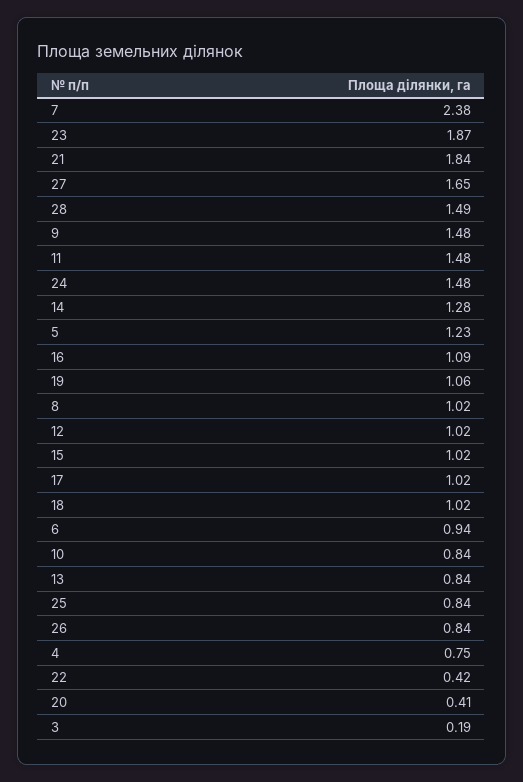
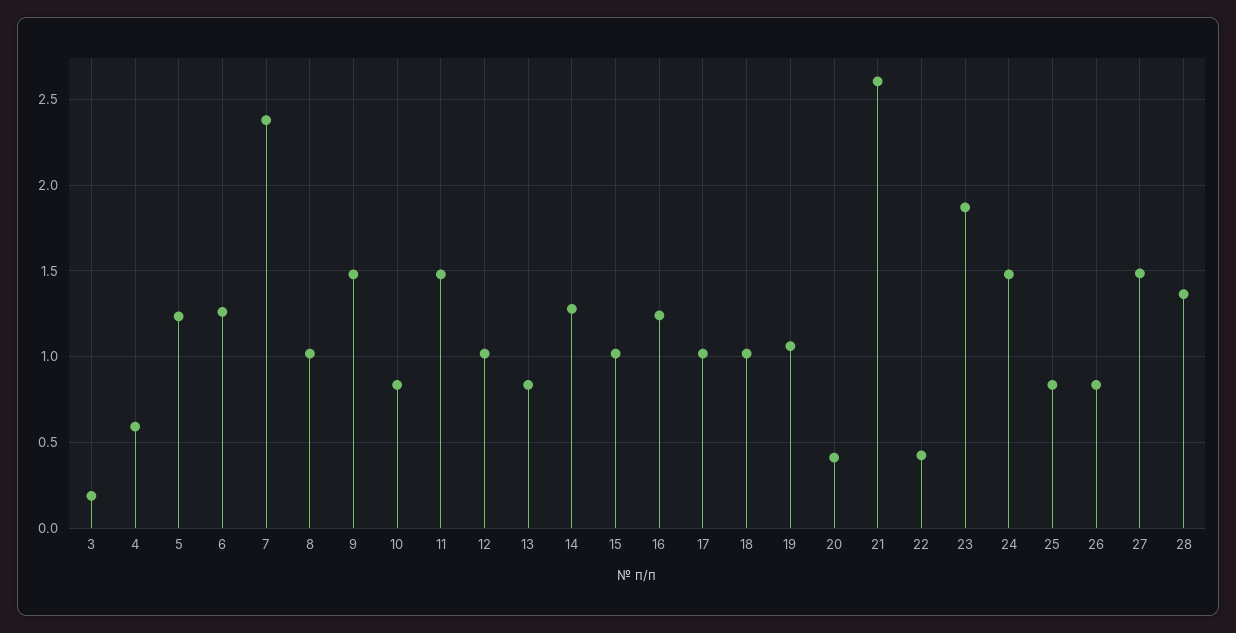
  {
    "7": 2.38,
    "23": 1.87,
-   "21": 1.84,
+   "21": 2.6,
-   "27": 1.65,
+   "27": 1.5,
-   "28": 1.49,
+   "28": 1.35,
    "9": 1.48,
    "11": 1.48,
    "24": 1.48,
    "14": 1.28,
    "5": 1.23,
-   "16": 1.09,
+   "16": 1.25,
    "19": 1.06,
    "8": 1.02,
    "12": 1.02,
    "15": 1.02,
    "17": 1.02,
    "18": 1.02,
-   "6": 0.94,
+   "6": 1.25,
    "10": 0.84,
    "13": 0.84,
    "25": 0.84,
    "26": 0.84,
-   "4": 0.75,
+   "4": 0.6,
    "22": 0.42,
    "20": 0.41,
    "3": 0.19
  }

